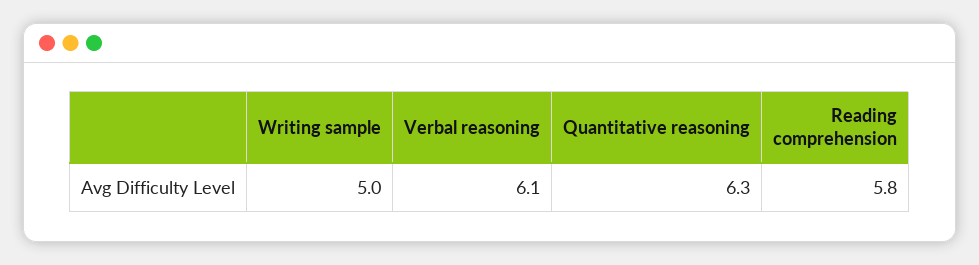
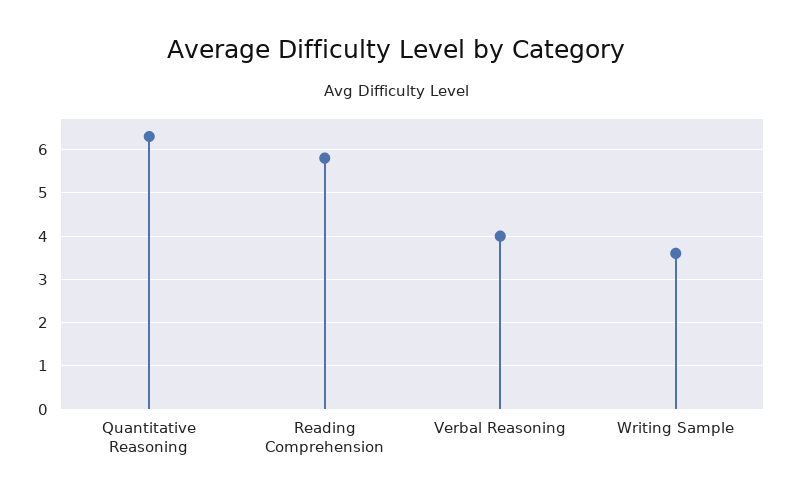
  {
-   "Writing sample": 5,
+   "Writing sample": 3.5,
-   "Verbal reasoning": 6.1,
+   "Verbal reasoning": 4,
    "Quantitative reasoning": 6.3,
    "Reading comprehension": 5.8
  }

